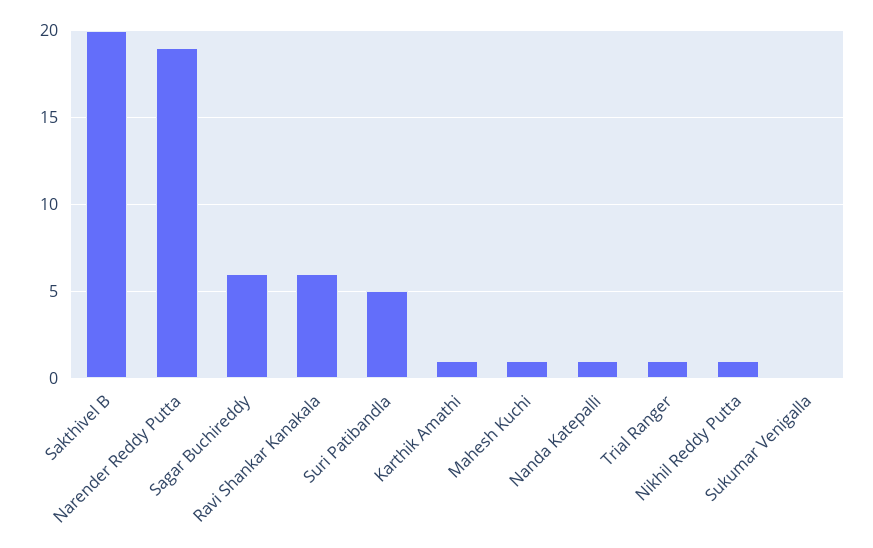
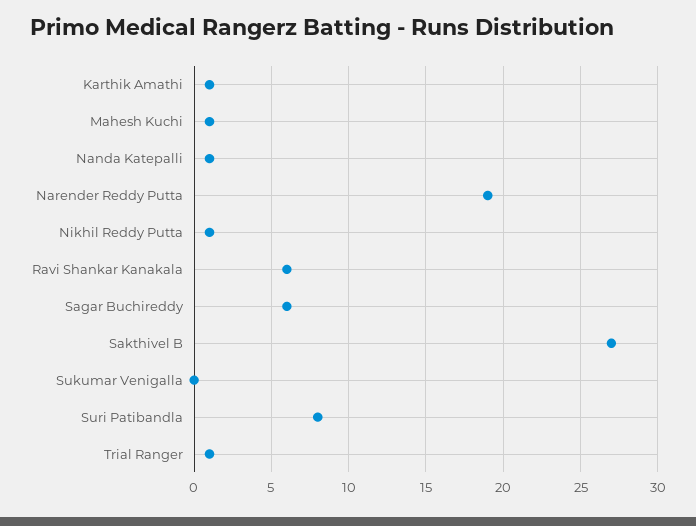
  {
-   "Sakthivel B": 20,
+   "Sakthivel B": 27,
    "Narender Reddy Putta": 19,
    "Sagar Buchireddy": 6,
    "Ravi Shankar Kanakala": 6,
-   "Suri Patibandla": 5,
+   "Suri Patibandla": 8,
    "Karthik Amathi": 1,
    "Mahesh Kuchi": 1,
    "Nanda Katepalli": 1,
    "Trial Ranger": 1,
    "Nikhil Reddy Putta": 1,
    "Sukumar Venigalla": 0
  }

